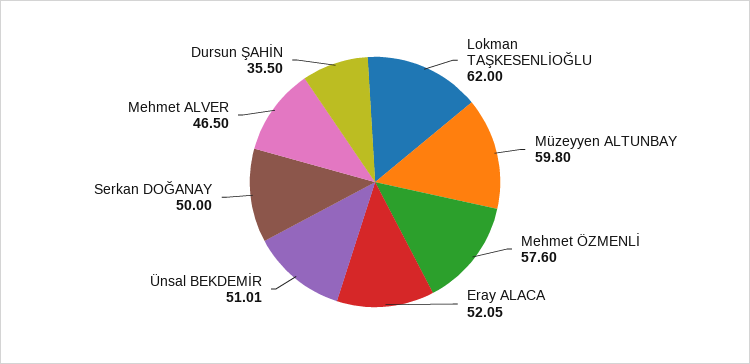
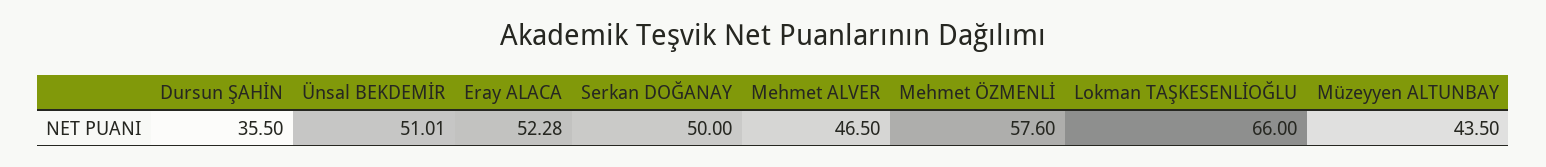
  {
-   "Lokman TAŞKESENLİOĞLU": 62,
+   "Lokman TAŞKESENLİOĞLU": 66,
-   "Müzeyyen ALTUNBAY": 59.8,
+   "Müzeyyen ALTUNBAY": 43.5,
    "Mehmet ÖZMENLİ": 57.6,
-   "Eray ALACA": 52.05,
+   "Eray ALACA": 52.28,
    "Ünsal BEKDEMİR": 51.01,
    "Serkan DOĞANAY": 50,
    "Mehmet ALVER": 46.5,
    "Dursun ŞAHİN": 35.5
  }

